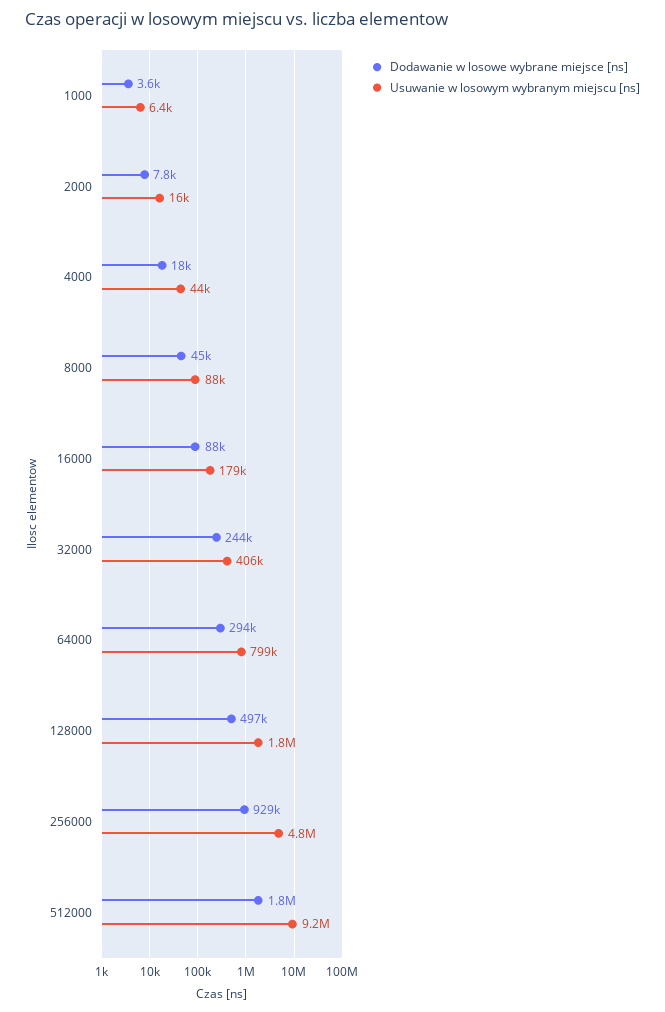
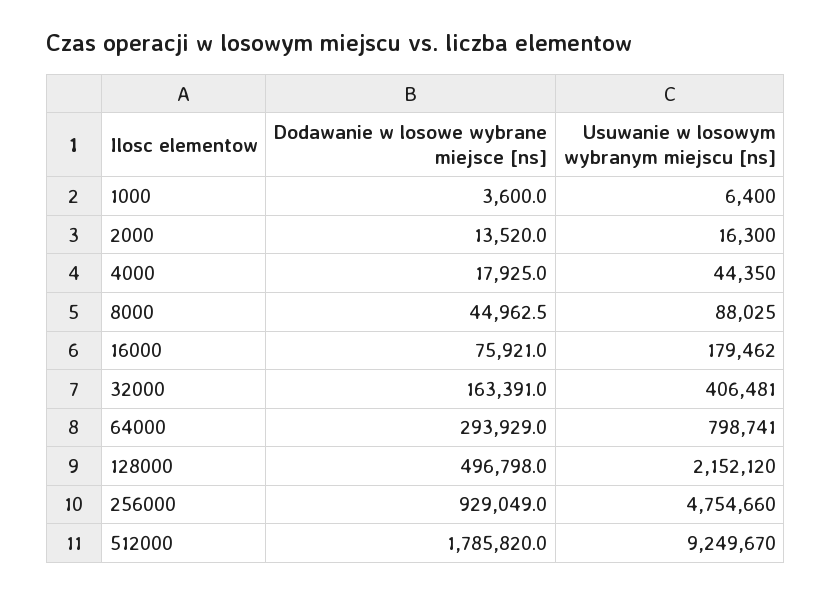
  {
    "Dodawanie w losowe wybrane miejsce [ns]": {
      "1000": 3600,
-     "2000": 7800,
+     "2000": 13520,
      "4000": 17925,
      "8000": 44962.5,
-     "16000": 88000,
+     "16000": 75921,
-     "32000": 244000,
+     "32000": 163391,
      "64000": 293929,
      "128000": 496798,
      "256000": 929049,
      "512000": 1785820
    },
    "Usuwanie w losowym wybranym miejscu [ns]": {
      "1000": 6400,
      "2000": 16300,
      "4000": 44350,
      "8000": 88025,
      "16000": 179462,
      "32000": 406481,
      "64000": 798741,
-     "128000": 1800000,
+     "128000": 2152120,
      "256000": 4754660,
      "512000": 9249670
    }
  }

